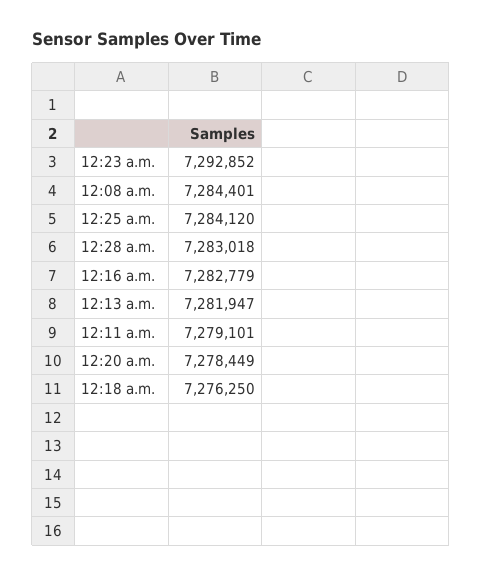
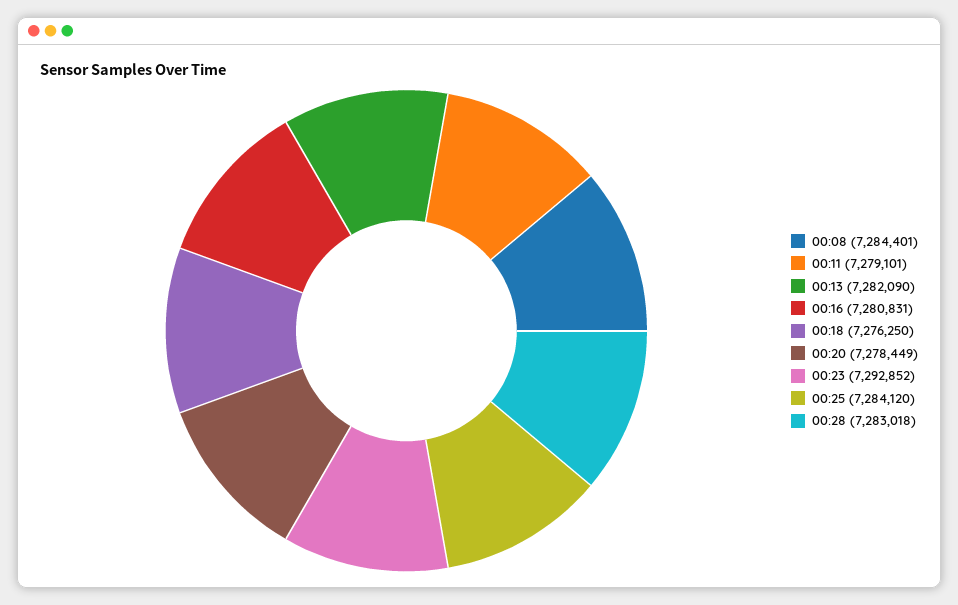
  {
    "12:23 a.m.": 7292852,
    "12:08 a.m.": 7284401,
    "12:25 a.m.": 7284120,
    "12:28 a.m.": 7283018,
-   "12:16 a.m.": 7282779,
+   "12:16 a.m.": 7280831,
-   "12:13 a.m.": 7281947,
+   "12:13 a.m.": 7282090,
    "12:11 a.m.": 7279101,
    "12:20 a.m.": 7278449,
    "12:18 a.m.": 7276250
  }

